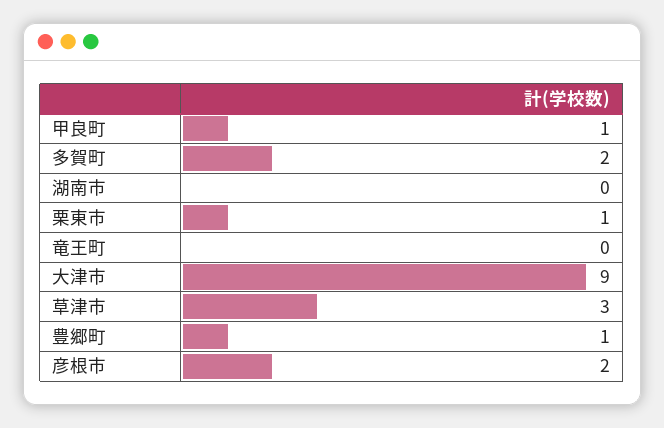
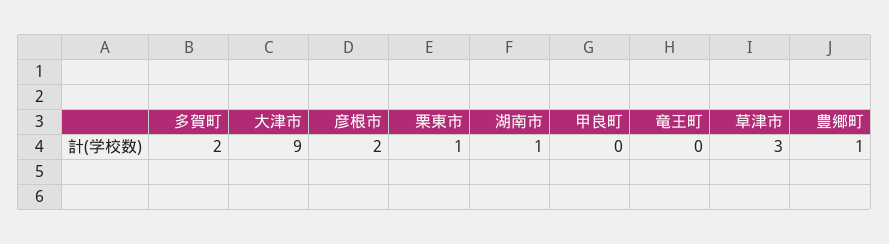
  {
-   "甲良町": 1,
+   "甲良町": 0,
    "多賀町": 2,
-   "湖南市": 0,
+   "湖南市": 1,
    "栗東市": 1,
    "竜王町": 0,
    "大津市": 9,
    "草津市": 3,
    "豊郷町": 1,
    "彦根市": 2
  }

